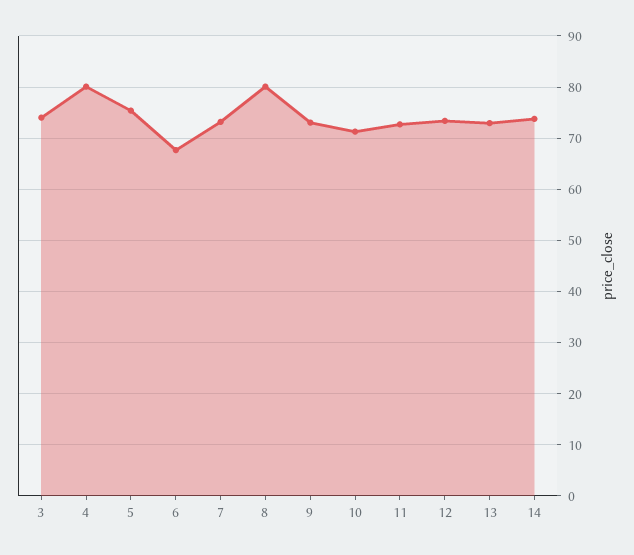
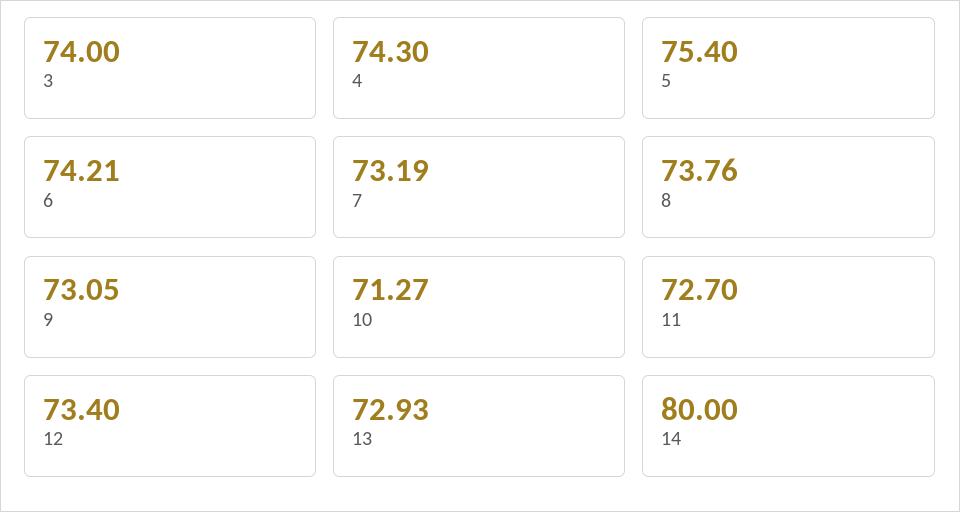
  {
    "3": 74,
-   "4": 80,
+   "4": 74.3,
    "5": 75.4,
-   "6": 68,
+   "6": 74.21,
    "7": 73.19,
-   "8": 80,
+   "8": 73.76,
    "9": 73.05,
    "10": 71.27,
    "11": 72.7,
    "12": 73.4,
    "13": 72.93,
-   "14": 74
+   "14": 80
  }

